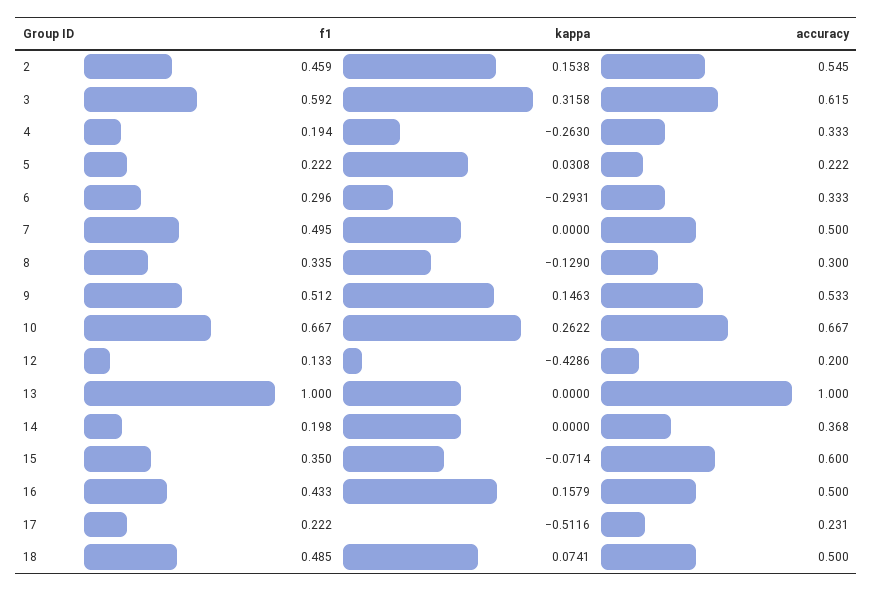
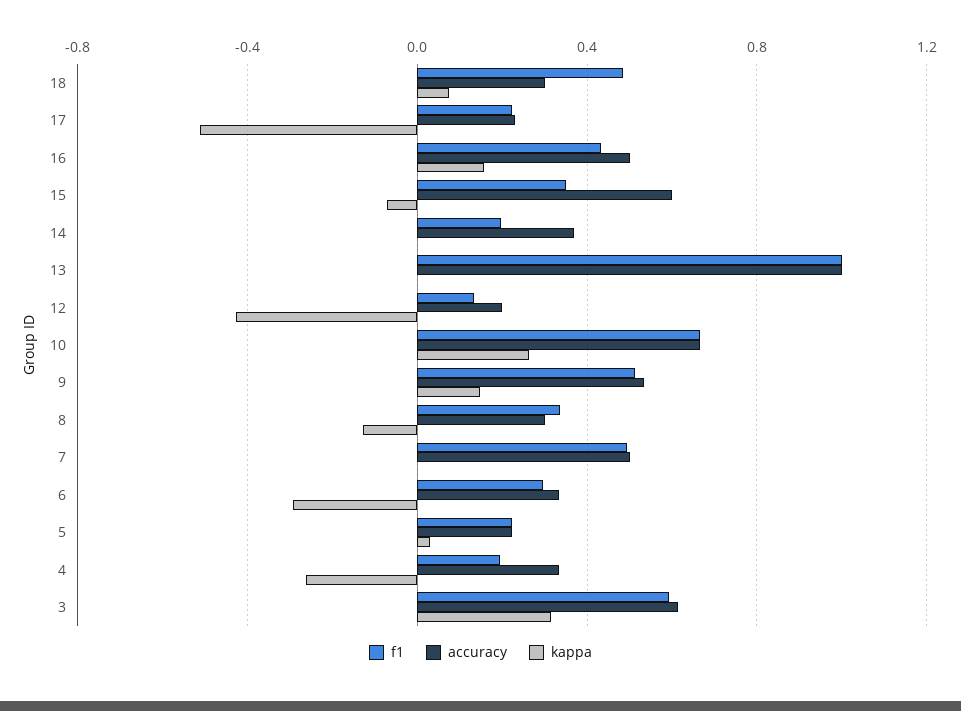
  {
    "f1": {
-     "2": 0.459,
      "3": 0.592,
      "4": 0.194,
      "5": 0.222,
      "6": 0.296,
      "7": 0.495,
      "8": 0.335,
      "9": 0.512,
      "10": 0.667,
      "12": 0.133,
      "13": 1,
      "14": 0.198,
      "15": 0.35,
      "16": 0.433,
      "17": 0.222,
      "18": 0.485
    },
    "kappa": {
-     "2": 0.1538,
      "3": 0.3158,
      "4": -0.263,
      "5": 0.0308,
      "6": -0.2931,
      "7": 0,
      "8": -0.129,
      "9": 0.1463,
      "10": 0.2622,
      "12": -0.4286,
      "13": 0,
      "14": 0,
      "15": -0.0714,
      "16": 0.1579,
      "17": -0.5116,
      "18": 0.0741
    },
    "accuracy": {
-     "2": 0.545,
      "3": 0.615,
      "4": 0.333,
      "5": 0.222,
      "6": 0.333,
      "7": 0.5,
      "8": 0.3,
      "9": 0.533,
      "10": 0.667,
      "12": 0.2,
      "13": 1,
      "14": 0.368,
      "15": 0.6,
      "16": 0.5,
      "17": 0.231,
-     "18": 0.5
+     "18": 0.3
    }
  }

